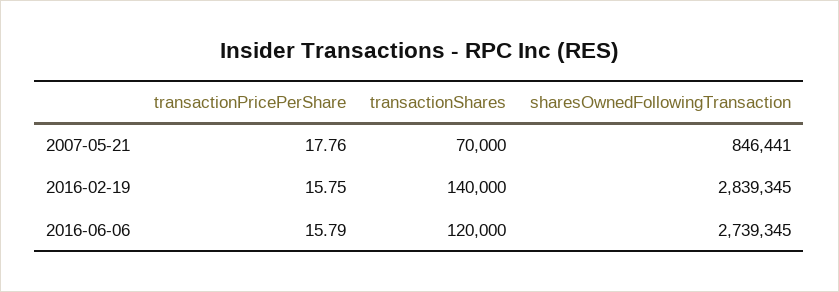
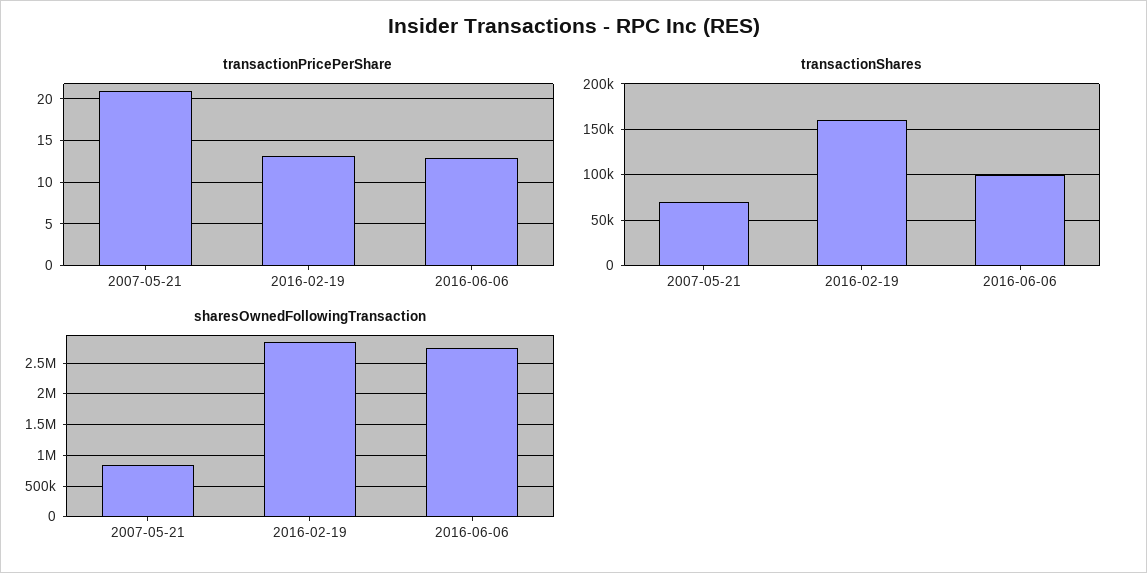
  {
    "transactionPricePerShare": {
-     "2007-05-21": 17.76,
+     "2007-05-21": 21,
-     "2016-02-19": 15.75,
+     "2016-02-19": 13,
-     "2016-06-06": 15.79
+     "2016-06-06": 13
    },
    "transactionShares": {
      "2007-05-21": 70000,
-     "2016-02-19": 140000,
+     "2016-02-19": 160000,
-     "2016-06-06": 120000
+     "2016-06-06": 100000
    },
    "sharesOwnedFollowingTransaction": {
      "2007-05-21": 846441,
      "2016-02-19": 2839345,
      "2016-06-06": 2739345
    }
  }

